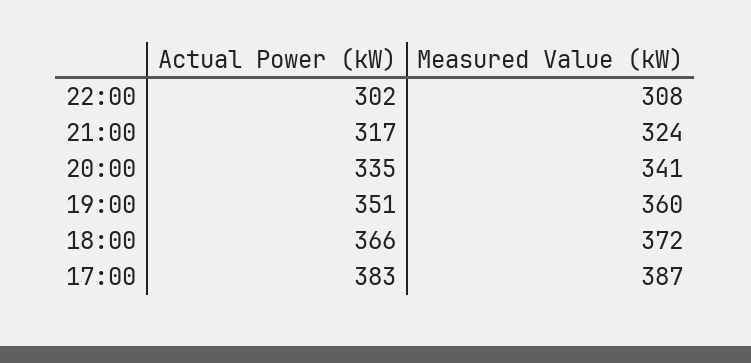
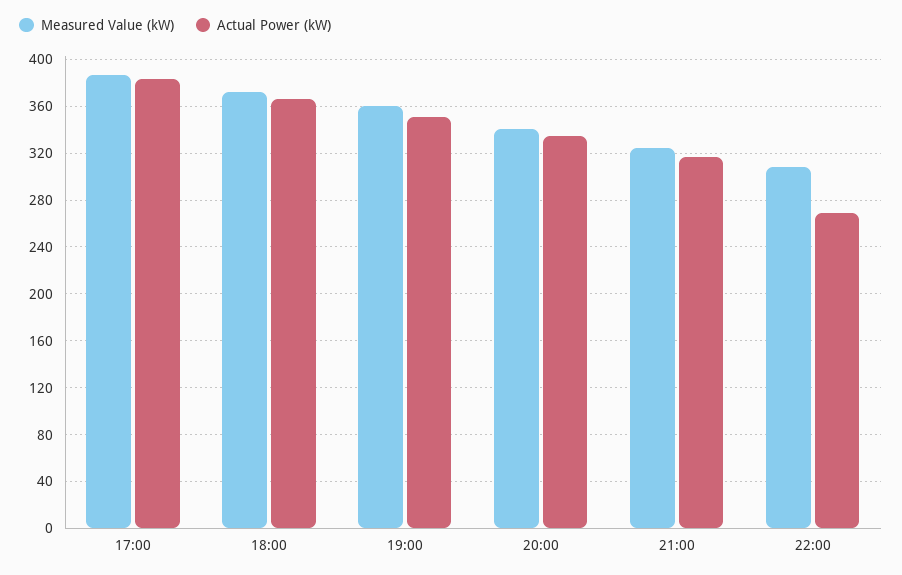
  {
    "Actual Power (kW)": {
-     "22:00": 302,
+     "22:00": 270,
      "21:00": 317,
      "20:00": 335,
      "19:00": 351,
      "18:00": 366,
      "17:00": 383
    },
    "Measured Value (kW)": {
      "22:00": 308,
      "21:00": 324,
      "20:00": 341,
      "19:00": 360,
      "18:00": 372,
      "17:00": 387
    }
  }

